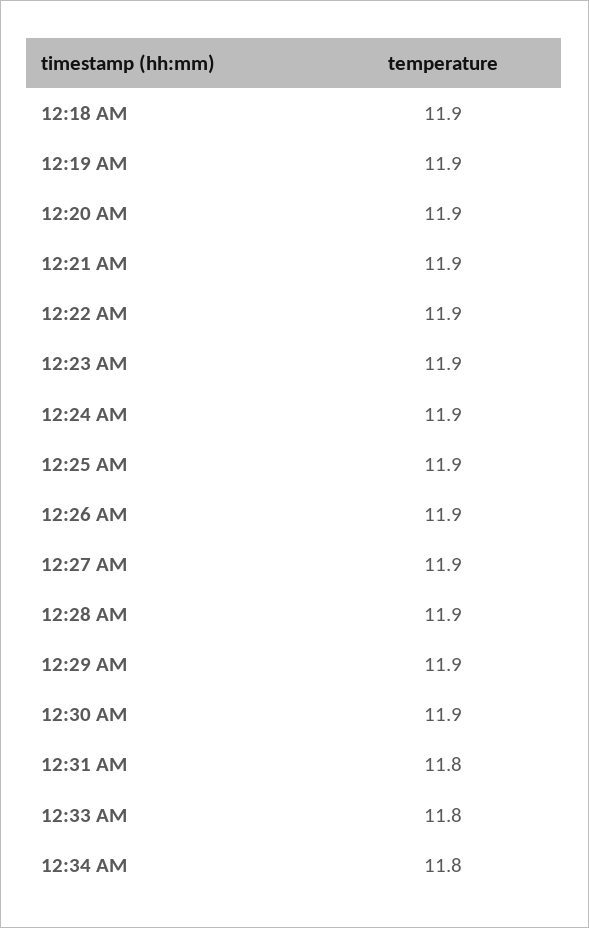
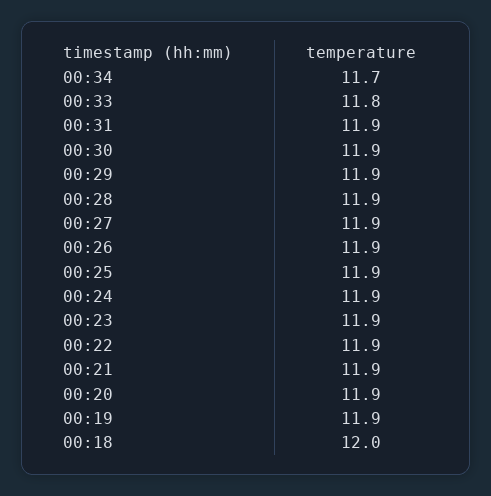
  {
-   "12:18 AM": 11.9,
+   "12:18 AM": 12,
    "12:19 AM": 11.9,
    "12:20 AM": 11.9,
    "12:21 AM": 11.9,
    "12:22 AM": 11.9,
    "12:23 AM": 11.9,
    "12:24 AM": 11.9,
    "12:25 AM": 11.9,
    "12:26 AM": 11.9,
    "12:27 AM": 11.9,
    "12:28 AM": 11.9,
    "12:29 AM": 11.9,
    "12:30 AM": 11.9,
-   "12:31 AM": 11.8,
+   "12:31 AM": 11.9,
    "12:33 AM": 11.8,
-   "12:34 AM": 11.8
+   "12:34 AM": 11.7
  }

